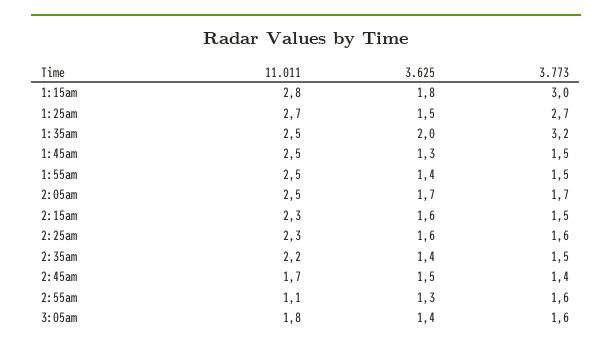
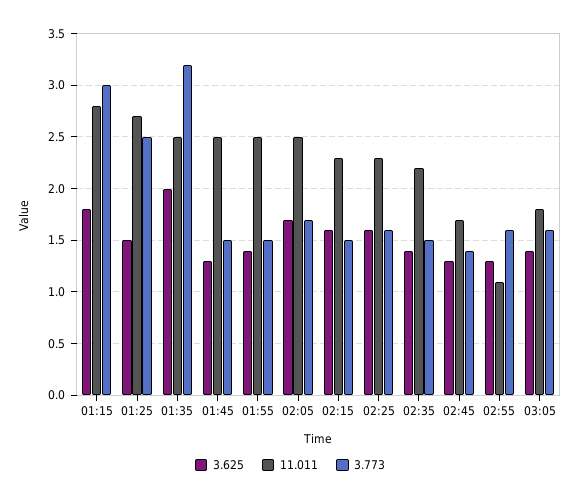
  {
    "11.011": {
      "1:15am": 2.8,
      "1:25am": 2.7,
      "1:35am": 2.5,
      "1:45am": 2.5,
      "1:55am": 2.5,
      "2:05am": 2.5,
      "2:15am": 2.3,
      "2:25am": 2.3,
      "2:35am": 2.2,
      "2:45am": 1.7,
      "2:55am": 1.1,
      "3:05am": 1.8
    },
    "3.625": {
      "1:15am": 1.8,
      "1:25am": 1.5,
      "1:35am": 2,
      "1:45am": 1.3,
      "1:55am": 1.4,
      "2:05am": 1.7,
      "2:15am": 1.6,
      "2:25am": 1.6,
      "2:35am": 1.4,
-     "2:45am": 1.5,
+     "2:45am": 1.3,
      "2:55am": 1.3,
      "3:05am": 1.4
    },
    "3.773": {
      "1:15am": 3,
-     "1:25am": 2.7,
+     "1:25am": 2.5,
      "1:35am": 3.2,
      "1:45am": 1.5,
      "1:55am": 1.5,
      "2:05am": 1.7,
      "2:15am": 1.5,
      "2:25am": 1.6,
      "2:35am": 1.5,
      "2:45am": 1.4,
      "2:55am": 1.6,
      "3:05am": 1.6
    }
  }

